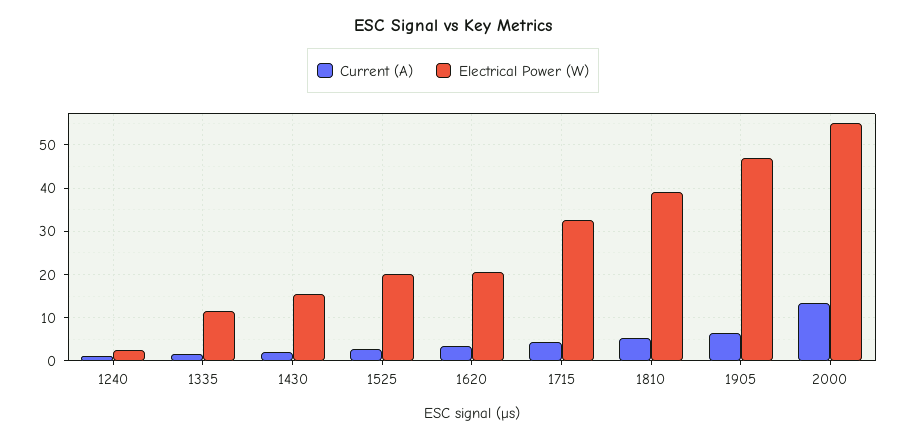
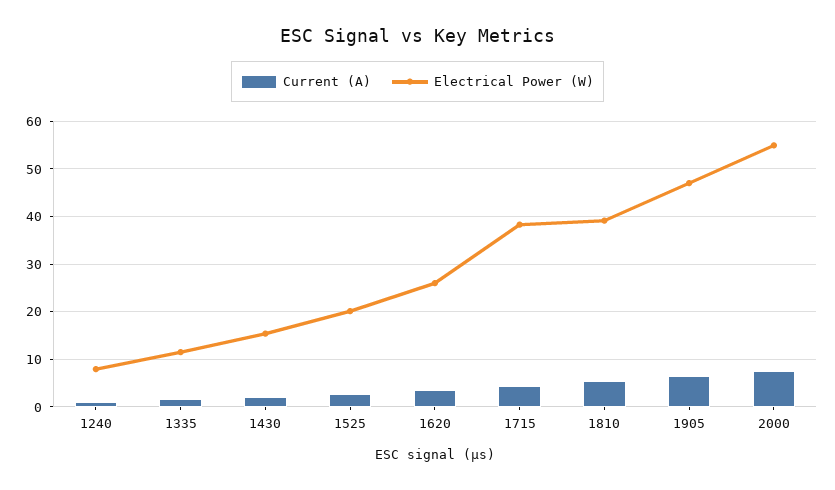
  {
    "Current (A)": {
      "1240": 2,
      "1335": 2,
      "1430": 2,
      "1525": 2,
      "1620": 4,
      "1715": 4,
      "1810": 6,
      "1905": 6,
-     "2000": 14
+     "2000": 8
    },
    "Electrical Power (W)": {
-     "1240": 2,
+     "1240": 8,
      "1335": 12,
      "1430": 16,
      "1525": 20,
-     "1620": 20,
+     "1620": 26,
-     "1715": 32,
+     "1715": 38,
      "1810": 40,
      "1905": 48,
      "2000": 54
    }
  }

